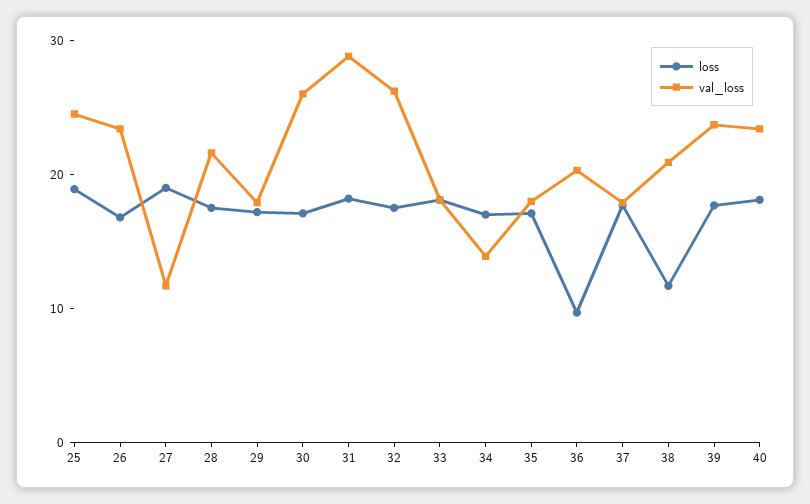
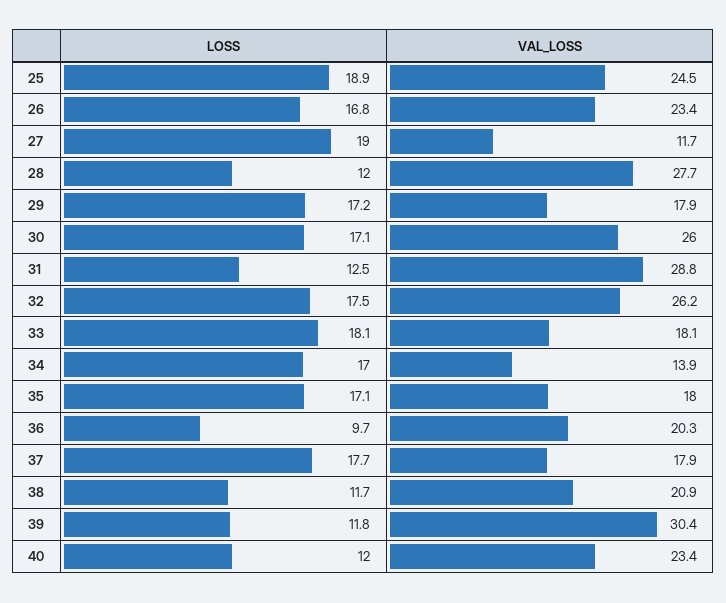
  {
    "loss": {
      "25": 18.9,
      "26": 16.8,
      "27": 19,
-     "28": 18,
+     "28": 12,
      "29": 17.2,
      "30": 17.1,
-     "31": 18,
+     "31": 12.5,
      "32": 17.5,
      "33": 18.1,
      "34": 17,
      "35": 17.1,
      "36": 9.7,
      "37": 17.7,
      "38": 11.7,
-     "39": 18,
+     "39": 11.8,
-     "40": 18
+     "40": 12
    },
    "val_loss": {
      "25": 24.5,
      "26": 23.4,
      "27": 11.7,
-     "28": 22,
+     "28": 27.7,
      "29": 17.9,
      "30": 26,
      "31": 28.8,
      "32": 26.2,
      "33": 18.1,
      "34": 13.9,
      "35": 18,
      "36": 20.3,
      "37": 17.9,
      "38": 20.9,
-     "39": 24,
+     "39": 30.4,
      "40": 23.4
    }
  }

